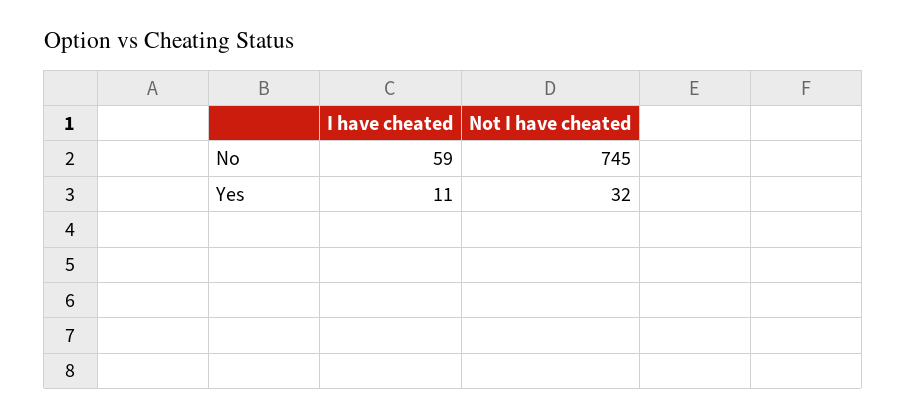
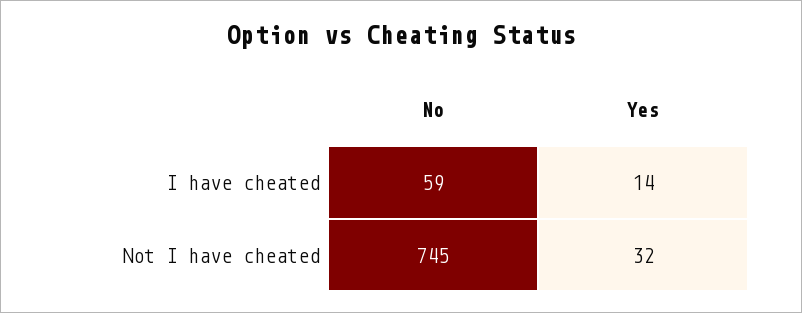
  {
    "I have cheated": {
      "No": 59,
-     "Yes": 11
+     "Yes": 14
    },
    "Not I have cheated": {
      "No": 745,
      "Yes": 32
    }
  }

